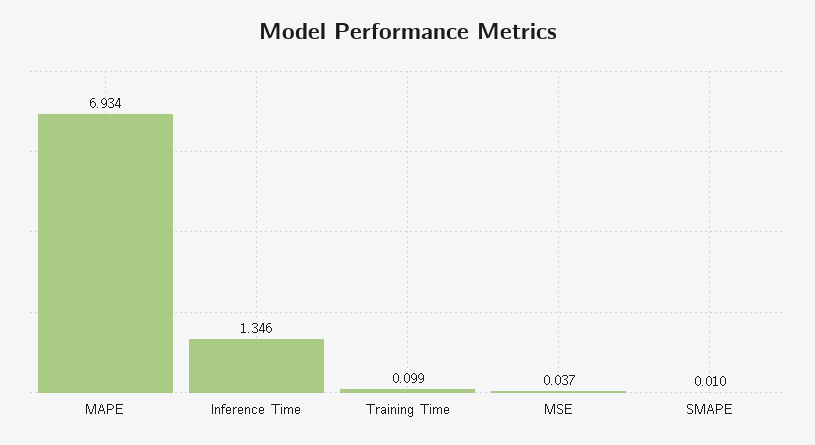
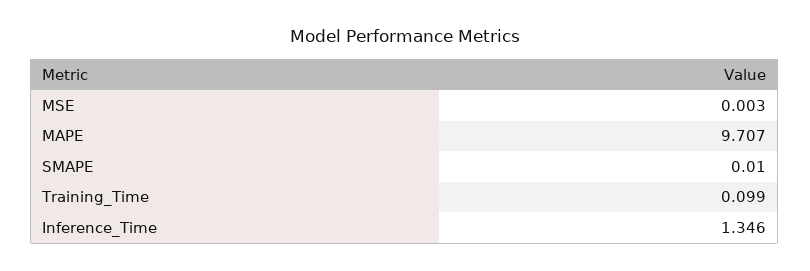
  {
-   "MAPE": 6.934,
+   "MAPE": 9.707,
    "Inference Time": 1.346,
    "Training Time": 0.099,
-   "MSE": 0.037,
+   "MSE": 0.003,
    "SMAPE": 0.01
  }

